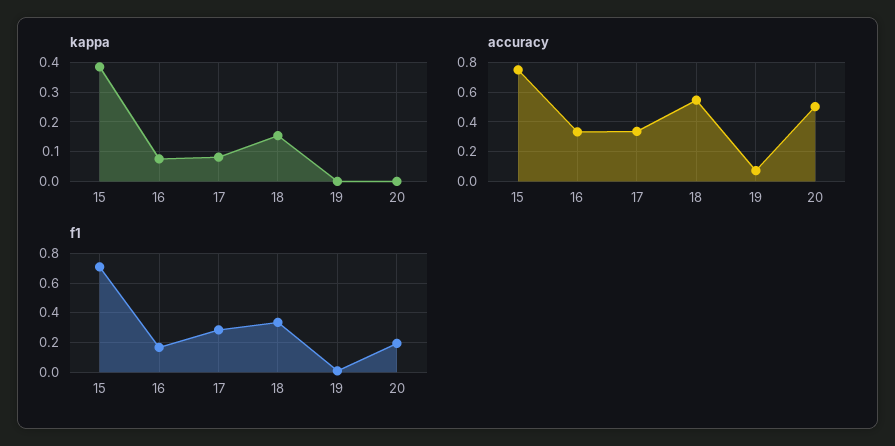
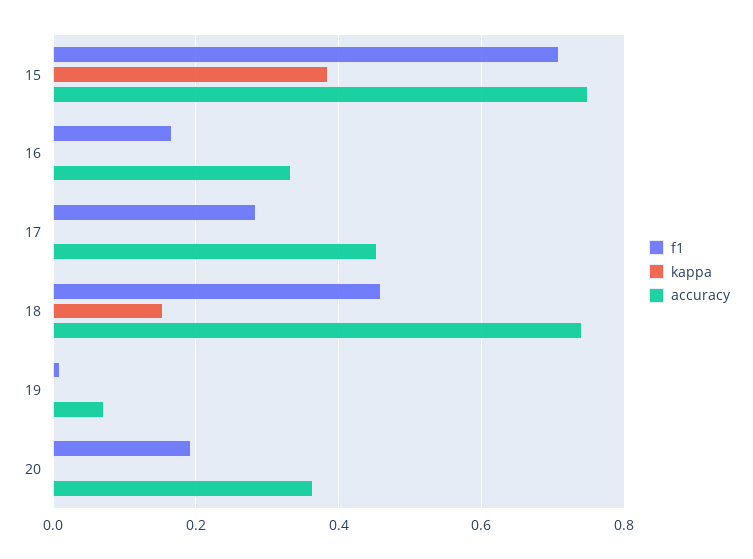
  {
    "kappa": {
      "15": 0.38,
-     "16": 0.075,
+     "16": 0,
-     "17": 0.075,
+     "17": 0,
      "18": 0.16,
      "19": 0,
      "20": 0
    },
    "accuracy": {
      "15": 0.76,
      "16": 0.34,
-     "17": 0.35,
+     "17": 0.46,
-     "18": 0.55,
+     "18": 0.74,
      "19": 0.08,
-     "20": 0.5
+     "20": 0.36
    },
    "f1": {
      "15": 0.7,
      "16": 0.16,
      "17": 0.28,
-     "18": 0.35,
+     "18": 0.46,
      "19": 0,
      "20": 0.2
    }
  }

